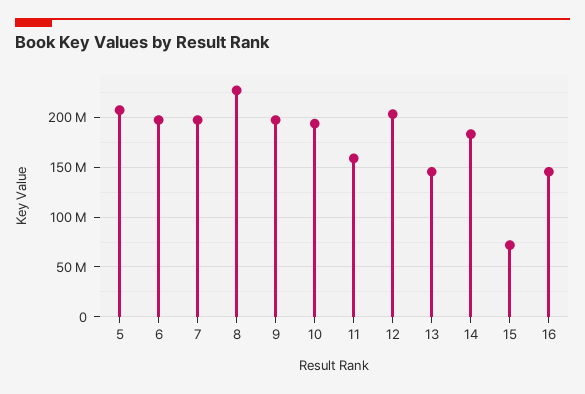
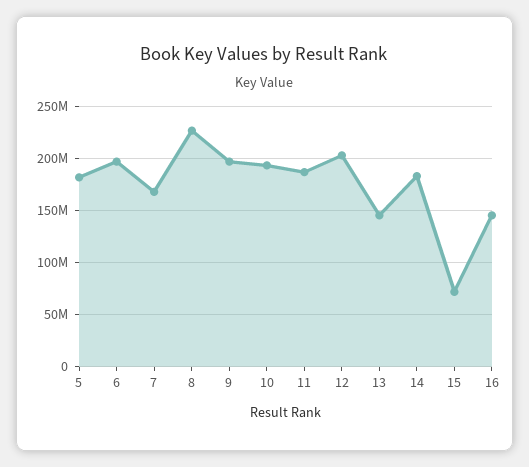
  {
-   "5": 210000000,
+   "5": 180000000,
    "6": 200000000,
-   "7": 200000000,
+   "7": 170000000,
    "8": 230000000,
    "9": 200000000,
    "10": 190000000,
-   "11": 160000000,
+   "11": 190000000,
    "12": 200000000,
    "13": 150000000,
    "14": 180000000,
    "15": 70000000,
    "16": 150000000
  }

